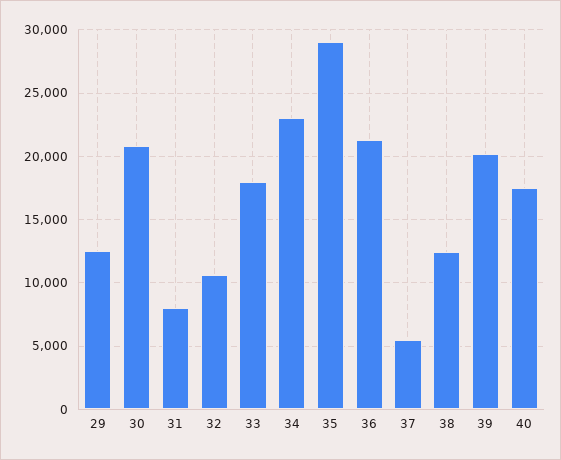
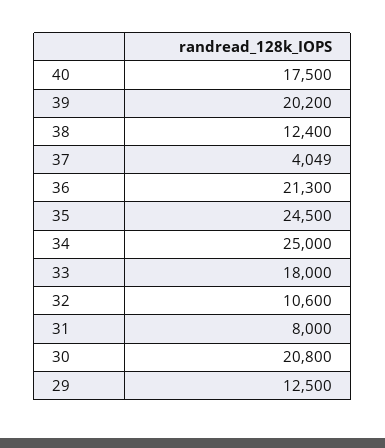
  {
    "29": 12500,
    "30": 20800,
    "31": 8000,
    "32": 10600,
    "33": 18000,
-   "34": 23000,
+   "34": 25000,
-   "35": 29000,
+   "35": 24500,
    "36": 21300,
-   "37": 5500,
+   "37": 4049,
    "38": 12400,
    "39": 20200,
    "40": 17500
  }

